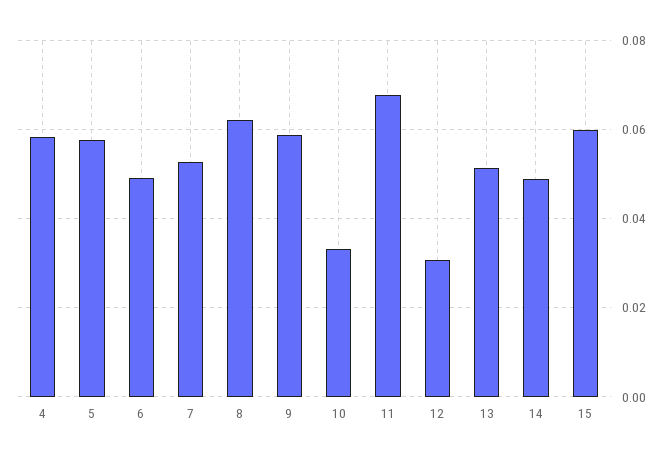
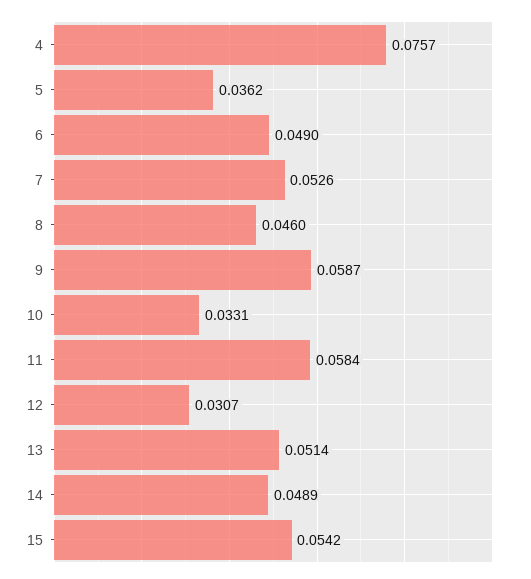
  {
-   "4": 0.058,
+   "4": 0.0757,
-   "5": 0.058,
+   "5": 0.0362,
    "6": 0.049,
    "7": 0.0526,
-   "8": 0.062,
+   "8": 0.046,
    "9": 0.0587,
    "10": 0.0331,
-   "11": 0.068,
+   "11": 0.0584,
    "12": 0.0307,
    "13": 0.0514,
    "14": 0.0489,
-   "15": 0.06
+   "15": 0.0542
  }

